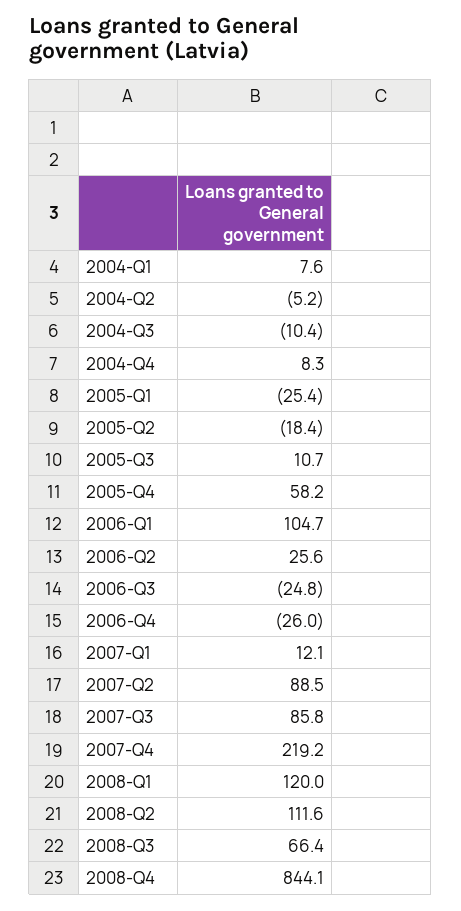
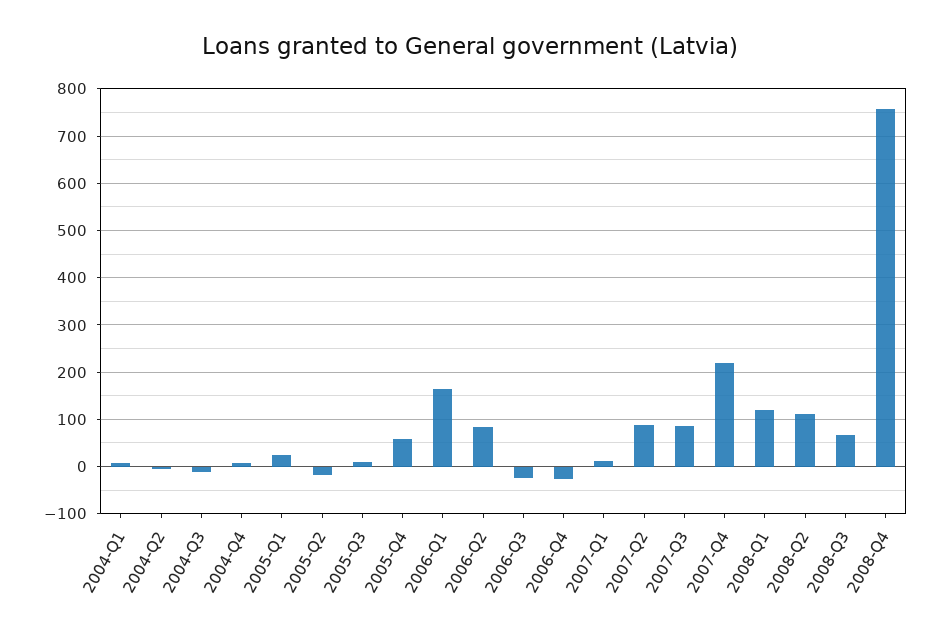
  {
    "2004-Q1": 7.6,
    "2004-Q2": -5.2,
    "2004-Q3": -10.4,
    "2004-Q4": 8.3,
-   "2005-Q1": -25.4,
+   "2005-Q1": 20,
    "2005-Q2": -18.4,
    "2005-Q3": 10.7,
    "2005-Q4": 58.2,
-   "2006-Q1": 104.7,
+   "2006-Q1": 160,
-   "2006-Q2": 25.6,
+   "2006-Q2": 80,
    "2006-Q3": -24.8,
    "2006-Q4": -26,
    "2007-Q1": 12.1,
    "2007-Q2": 88.5,
    "2007-Q3": 85.8,
    "2007-Q4": 219.2,
    "2008-Q1": 120,
    "2008-Q2": 111.6,
    "2008-Q3": 66.4,
-   "2008-Q4": 844.1
+   "2008-Q4": 760
  }

